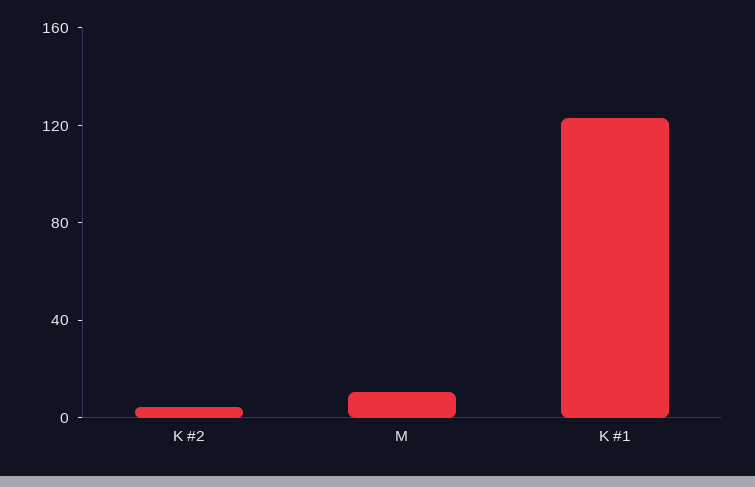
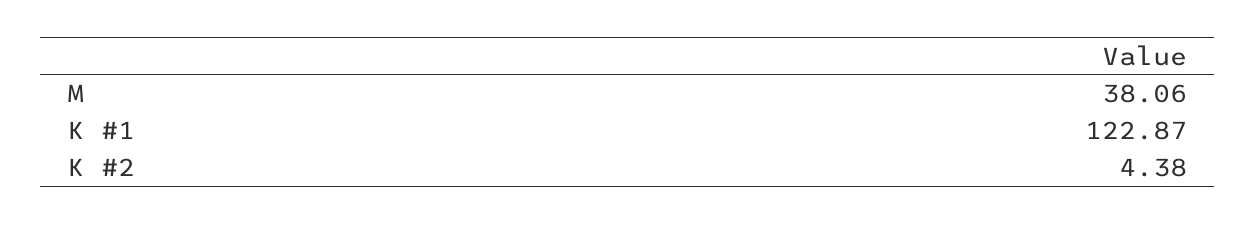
  {
    "K #2": 4.38,
-   "M": 10,
+   "M": 38.06,
    "K #1": 122.87
  }

